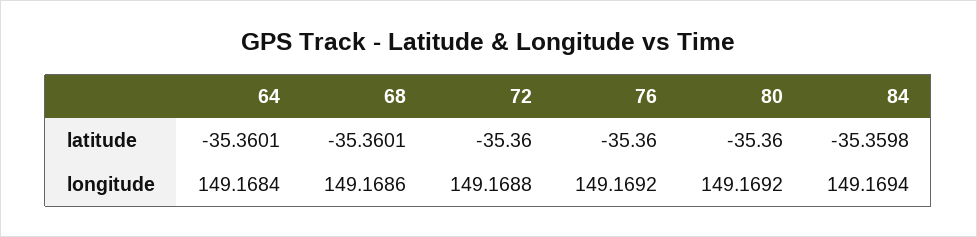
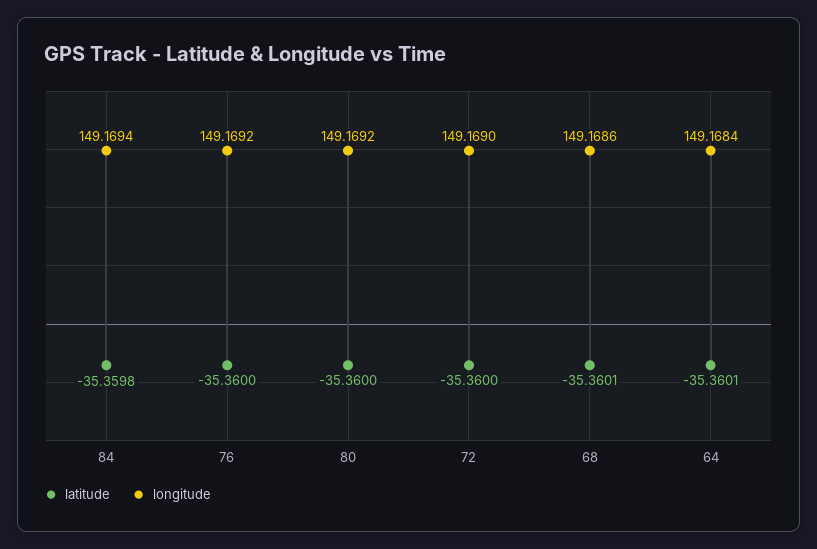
  {
    "latitude": {
      "64": -35.3601,
      "68": -35.3601,
      "72": -35.36,
      "76": -35.36,
      "80": -35.36,
      "84": -35.3598
    },
    "longitude": {
      "64": 149.1684,
      "68": 149.1686,
-     "72": 149.1688,
+     "72": 149.169,
      "76": 149.1692,
      "80": 149.1692,
      "84": 149.1694
    }
  }

